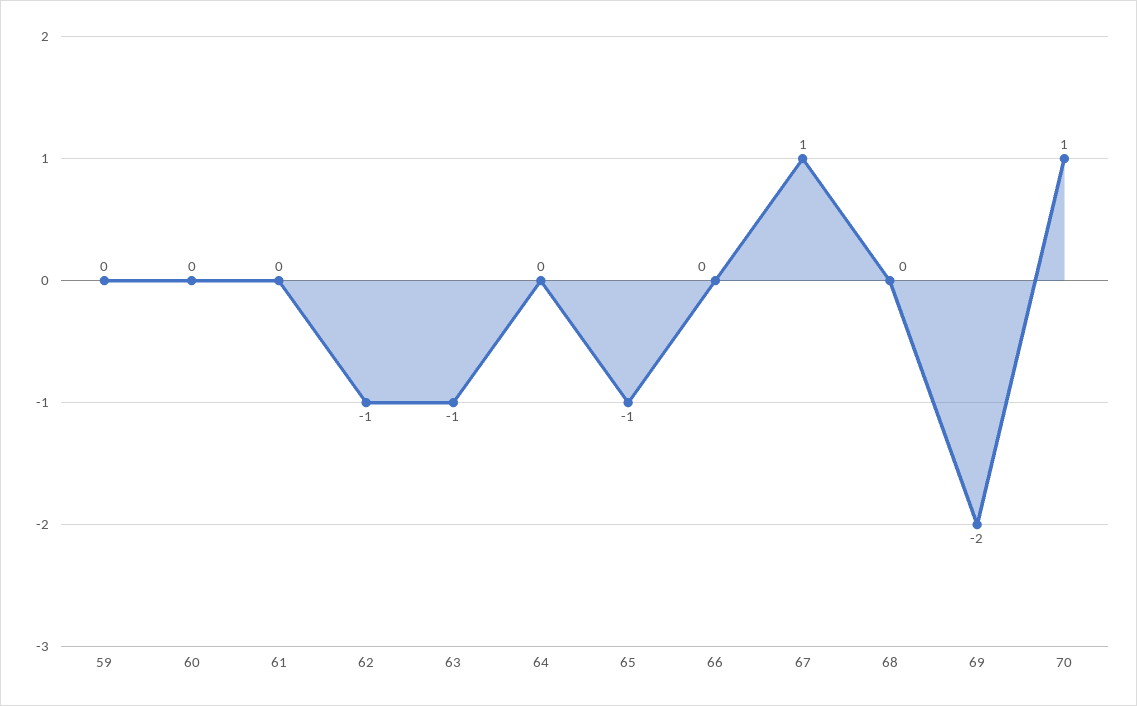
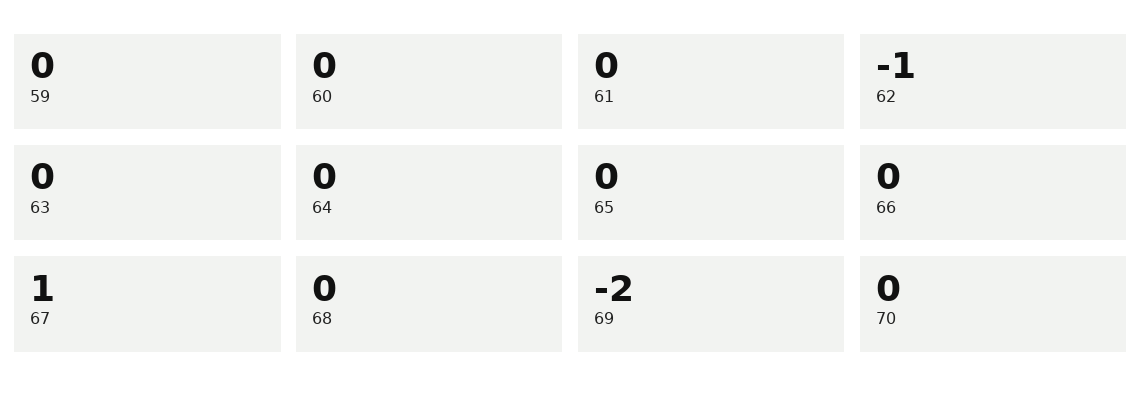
  {
    "59": 0,
    "60": 0,
    "61": 0,
    "62": -1,
-   "63": -1,
+   "63": 0,
    "64": 0,
-   "65": -1,
+   "65": 0,
    "66": 0,
    "67": 1,
    "68": 0,
    "69": -2,
-   "70": 1
+   "70": 0
  }

